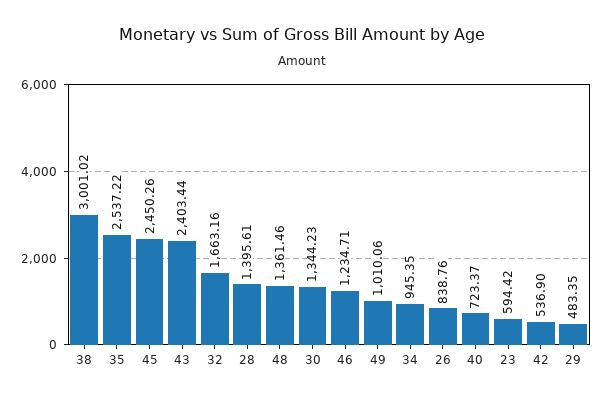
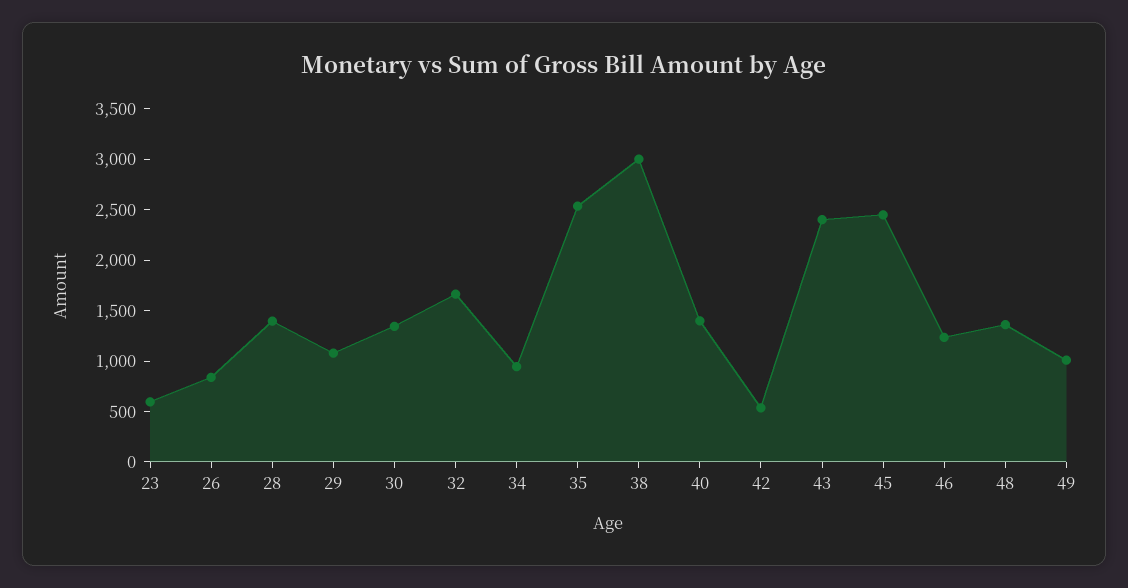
  {
    "38": 3001.02,
    "35": 2537.22,
    "45": 2450.26,
    "43": 2403.44,
    "32": 1663.16,
    "28": 1395.61,
    "48": 1361.46,
    "30": 1344.23,
    "46": 1234.71,
    "49": 1010.06,
    "34": 945.35,
    "26": 838.76,
-   "40": 723.37,
+   "40": 1400,
    "23": 594.42,
    "42": 536.9,
-   "29": 483.35
+   "29": 1100
  }

